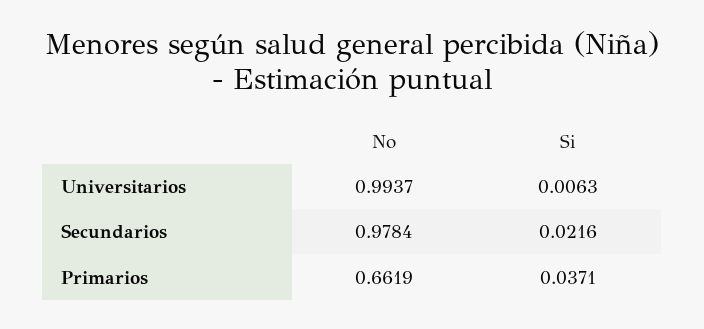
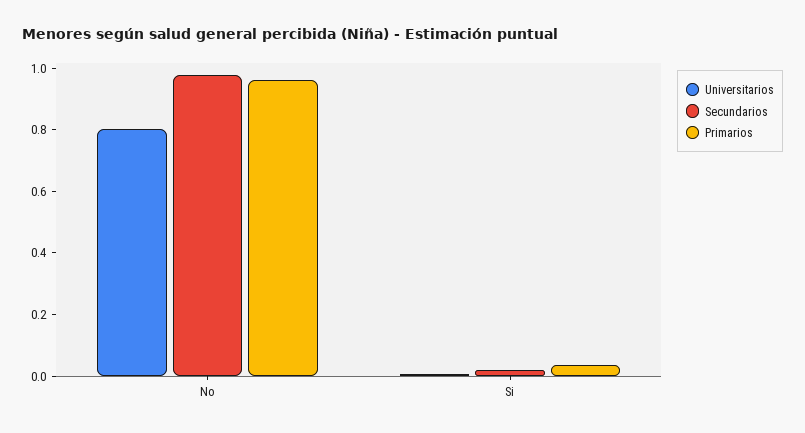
  {
    "Universitarios": {
-     "No": 0.9937,
+     "No": 0.8,
      "Si": 0.0063
    },
    "Secundarios": {
      "No": 0.9784,
      "Si": 0.0216
    },
    "Primarios": {
-     "No": 0.6619,
+     "No": 0.95,
      "Si": 0.0371
    }
  }

